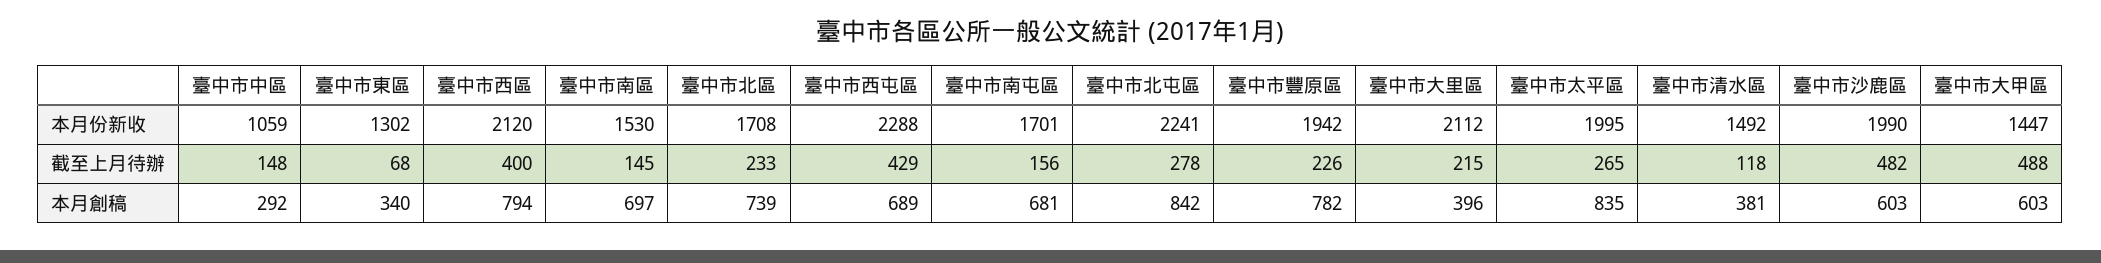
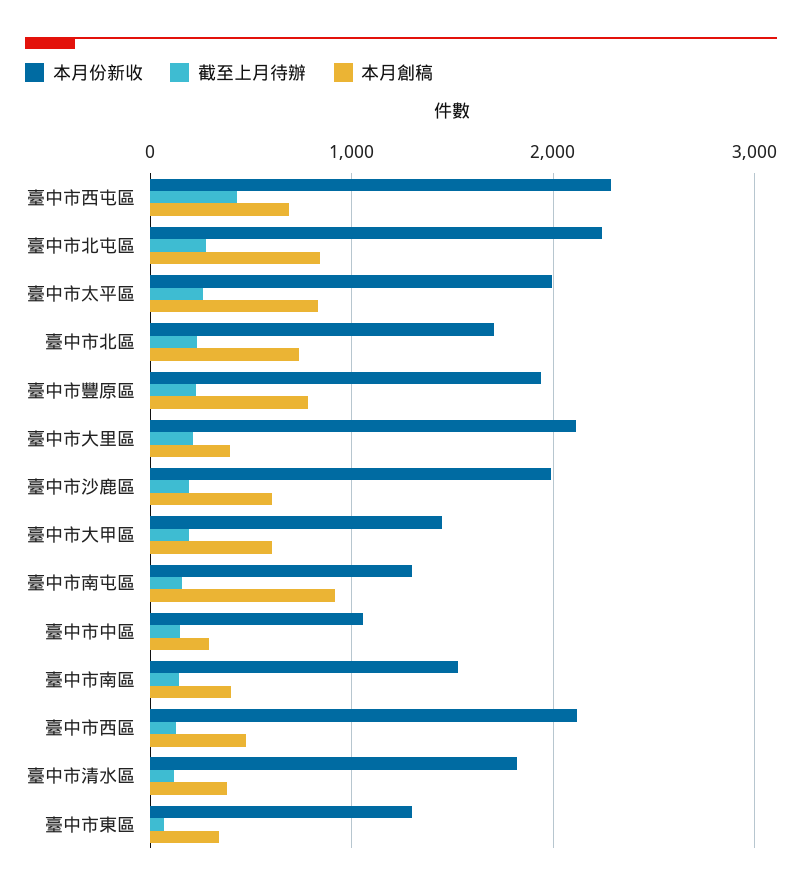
  {
    "本月份新收": {
      "臺中市中區": 1059,
      "臺中市東區": 1302,
      "臺中市西區": 2120,
      "臺中市南區": 1530,
      "臺中市北區": 1708,
      "臺中市西屯區": 2288,
-     "臺中市南屯區": 1701,
+     "臺中市南屯區": 1300,
      "臺中市北屯區": 2241,
      "臺中市豐原區": 1942,
      "臺中市大里區": 2112,
      "臺中市太平區": 1995,
-     "臺中市清水區": 1492,
+     "臺中市清水區": 1800,
      "臺中市沙鹿區": 1990,
      "臺中市大甲區": 1447
    },
    "截至上月待辦": {
      "臺中市中區": 148,
      "臺中市東區": 68,
-     "臺中市西區": 400,
+     "臺中市西區": 100,
      "臺中市南區": 145,
      "臺中市北區": 233,
      "臺中市西屯區": 429,
      "臺中市南屯區": 156,
      "臺中市北屯區": 278,
      "臺中市豐原區": 226,
      "臺中市大里區": 215,
      "臺中市太平區": 265,
      "臺中市清水區": 118,
-     "臺中市沙鹿區": 482,
+     "臺中市沙鹿區": 200,
-     "臺中市大甲區": 488
+     "臺中市大甲區": 200
    },
    "本月創稿": {
      "臺中市中區": 292,
      "臺中市東區": 340,
-     "臺中市西區": 794,
+     "臺中市西區": 500,
-     "臺中市南區": 697,
+     "臺中市南區": 400,
      "臺中市北區": 739,
      "臺中市西屯區": 689,
-     "臺中市南屯區": 681,
+     "臺中市南屯區": 900,
      "臺中市北屯區": 842,
      "臺中市豐原區": 782,
      "臺中市大里區": 396,
      "臺中市太平區": 835,
      "臺中市清水區": 381,
      "臺中市沙鹿區": 603,
      "臺中市大甲區": 603
    }
  }

